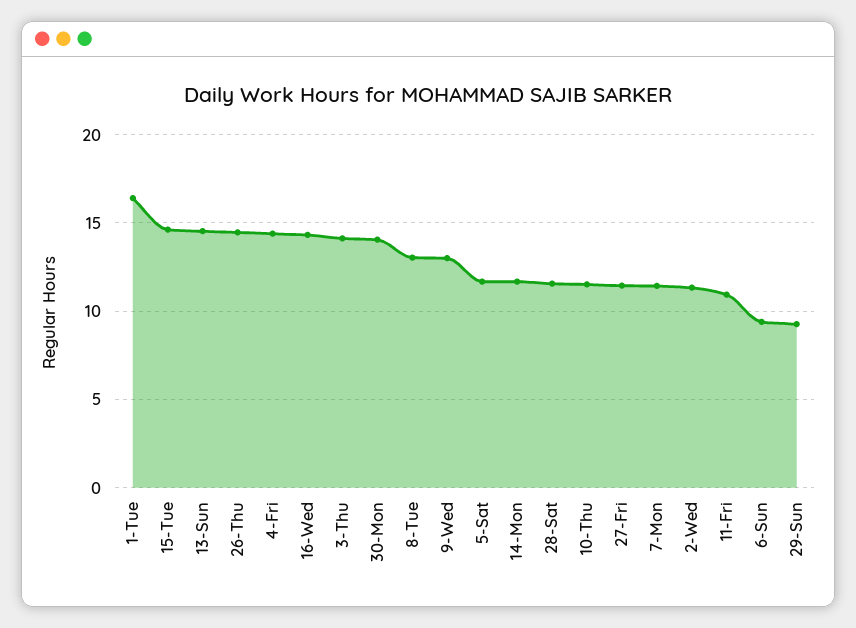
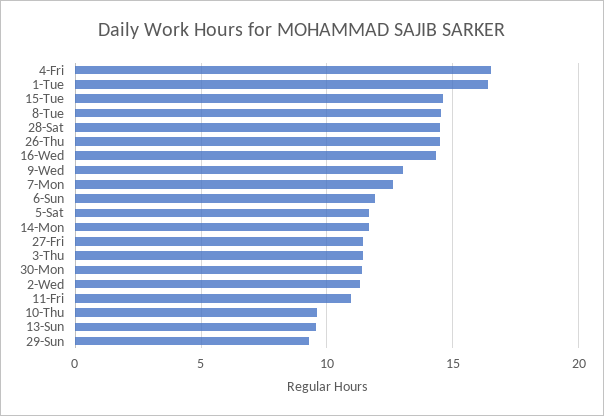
  {
    "1-Tue": 16.5,
    "15-Tue": 14.5,
-   "13-Sun": 14.5,
+   "13-Sun": 9.5,
    "26-Thu": 14.5,
-   "4-Fri": 14.5,
+   "4-Fri": 16.5,
    "16-Wed": 14.5,
-   "3-Thu": 14,
+   "3-Thu": 11.5,
-   "30-Mon": 14,
+   "30-Mon": 11.5,
-   "8-Tue": 13,
+   "8-Tue": 14.5,
    "9-Wed": 13,
    "5-Sat": 11.5,
    "14-Mon": 11.5,
-   "28-Sat": 11.5,
+   "28-Sat": 14.5,
-   "10-Thu": 11.5,
+   "10-Thu": 9.5,
    "27-Fri": 11.5,
-   "7-Mon": 11.5,
+   "7-Mon": 12.5,
    "2-Wed": 11.5,
    "11-Fri": 11,
-   "6-Sun": 9.5,
+   "6-Sun": 12,
    "29-Sun": 9.5
  }

